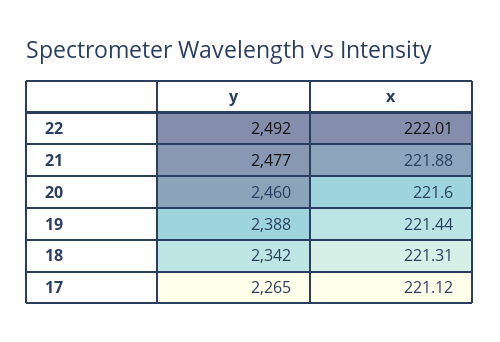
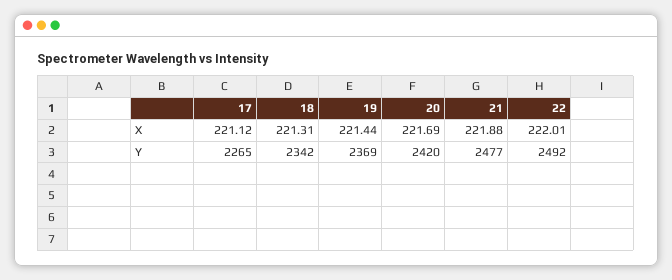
  {
    "y": {
      "22": 2492,
      "21": 2477,
-     "20": 2460,
+     "20": 2420,
-     "19": 2388,
+     "19": 2369,
      "18": 2342,
      "17": 2265
    },
    "x": {
      "22": 222.01,
      "21": 221.88,
-     "20": 221.6,
+     "20": 221.69,
      "19": 221.44,
      "18": 221.31,
      "17": 221.12
    }
  }

